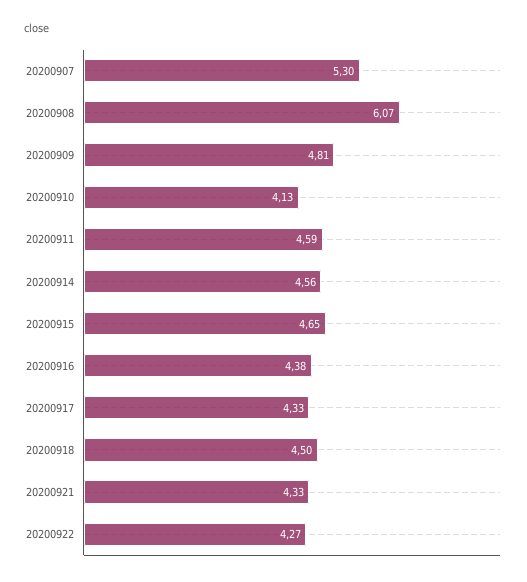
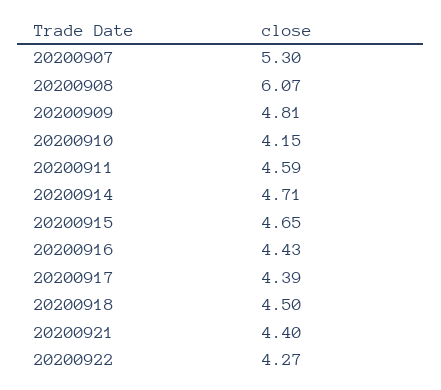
  {
    "20200907": 5.3,
    "20200908": 6.07,
    "20200909": 4.81,
-   "20200910": 4.13,
+   "20200910": 4.15,
    "20200911": 4.59,
-   "20200914": 4.56,
+   "20200914": 4.71,
    "20200915": 4.65,
-   "20200916": 4.38,
+   "20200916": 4.43,
-   "20200917": 4.33,
+   "20200917": 4.39,
    "20200918": 4.5,
-   "20200921": 4.33,
+   "20200921": 4.4,
    "20200922": 4.27
  }

